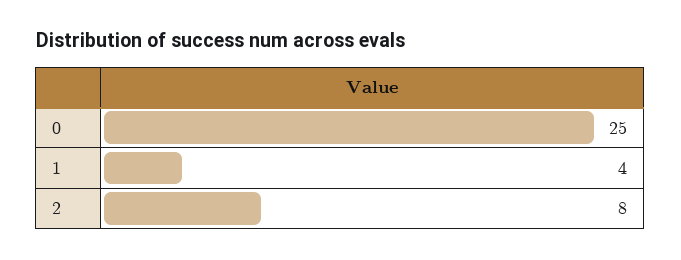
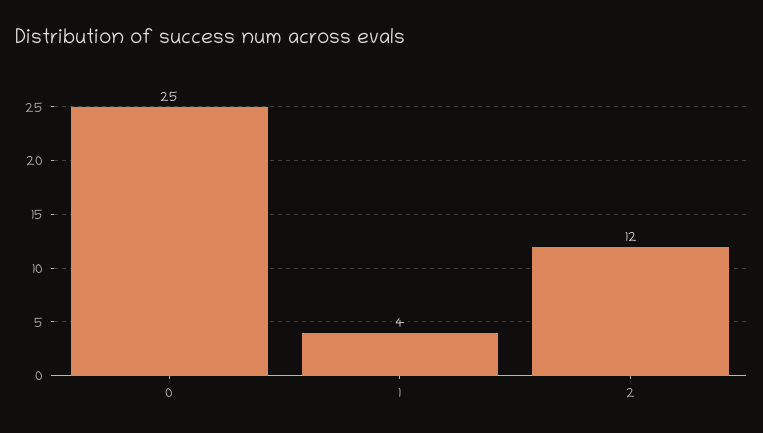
  {
    "0": 25,
    "1": 4,
-   "2": 8
+   "2": 12
  }

